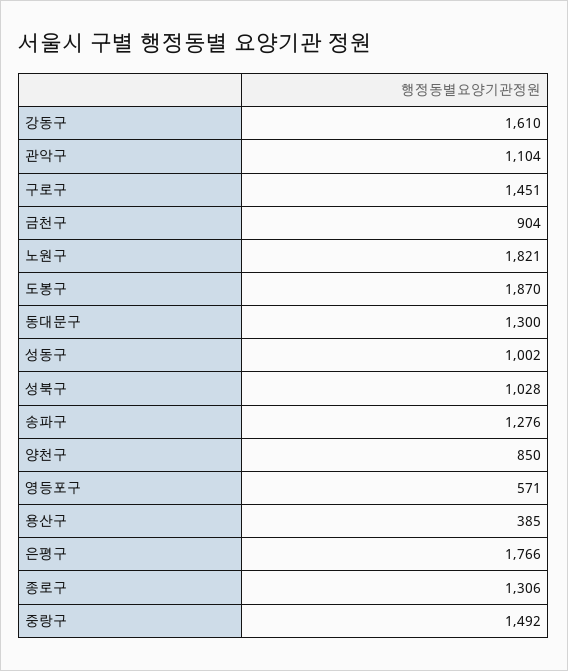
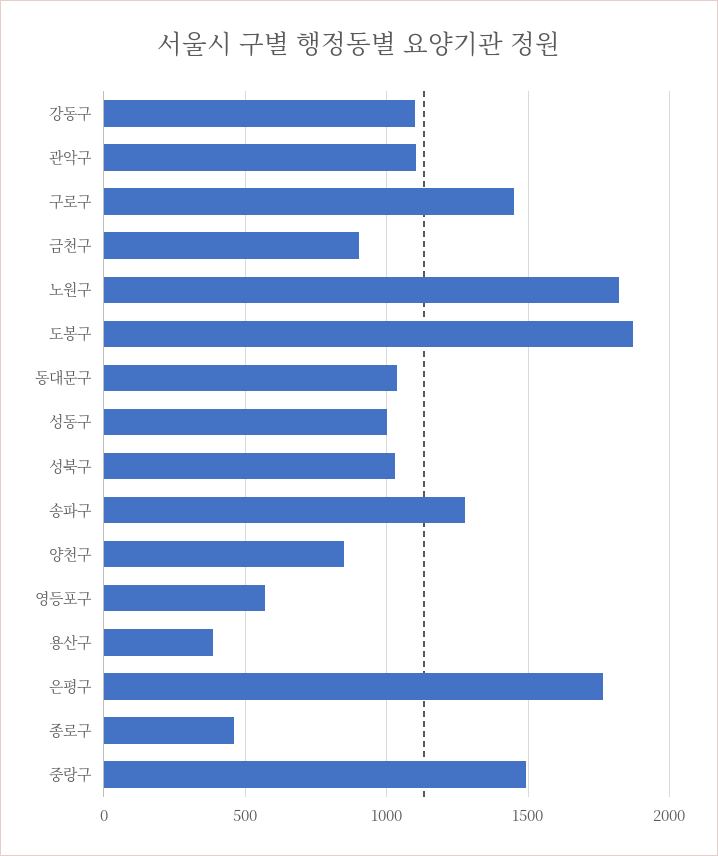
  {
-   "강동구": 1610,
+   "강동구": 1100,
    "관악구": 1104,
    "구로구": 1451,
    "금천구": 904,
    "노원구": 1821,
    "도봉구": 1870,
-   "동대문구": 1300,
+   "동대문구": 1050,
    "성동구": 1002,
    "성북구": 1028,
    "송파구": 1276,
    "양천구": 850,
    "영등포구": 571,
    "용산구": 385,
    "은평구": 1766,
-   "종로구": 1306,
+   "종로구": 450,
    "중랑구": 1492
  }

